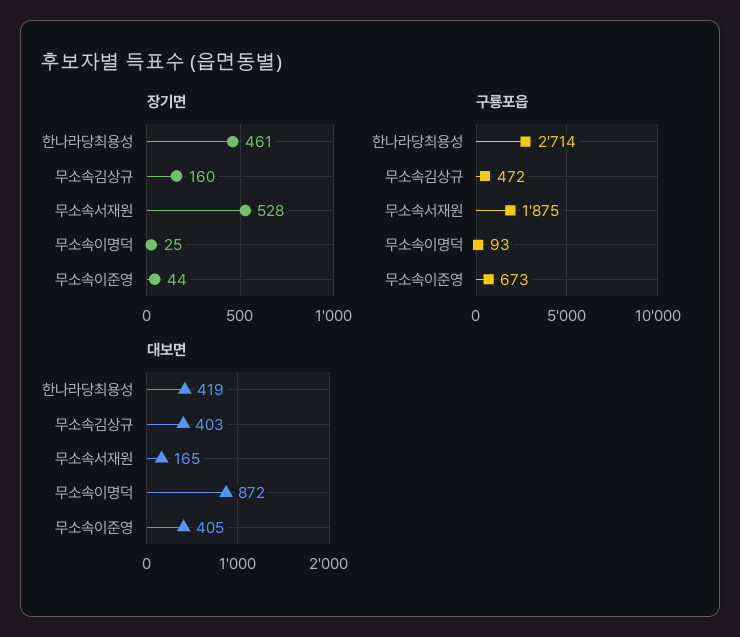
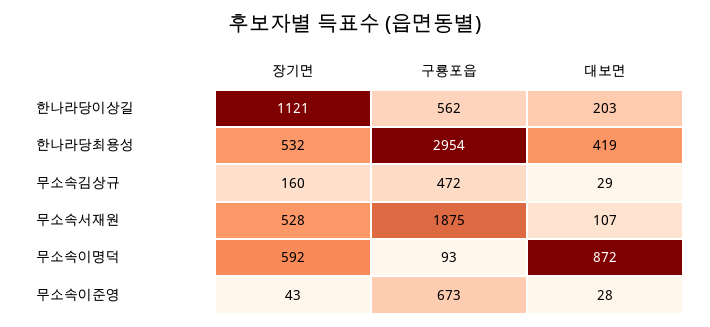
  {
    "장기면": {
-     "한나라당최용성": 461,
+     "한나라당최용성": 532,
      "무소속김상규": 160,
      "무소속서재원": 528,
-     "무소속이명덕": 25,
+     "무소속이명덕": 592,
-     "무소속이준영": 44
+     "무소속이준영": 43,
+     "한나라당이상길": 1121
    },
    "구룡포읍": {
-     "한나라당최용성": 2714,
+     "한나라당최용성": 2954,
      "무소속김상규": 472,
      "무소속서재원": 1875,
      "무소속이명덕": 93,
-     "무소속이준영": 673
+     "무소속이준영": 673,
+     "한나라당이상길": 562
    },
    "대보면": {
      "한나라당최용성": 419,
-     "무소속김상규": 403,
+     "무소속김상규": 29,
-     "무소속서재원": 165,
+     "무소속서재원": 107,
      "무소속이명덕": 872,
-     "무소속이준영": 405
+     "무소속이준영": 28,
+     "한나라당이상길": 203
    }
  }

